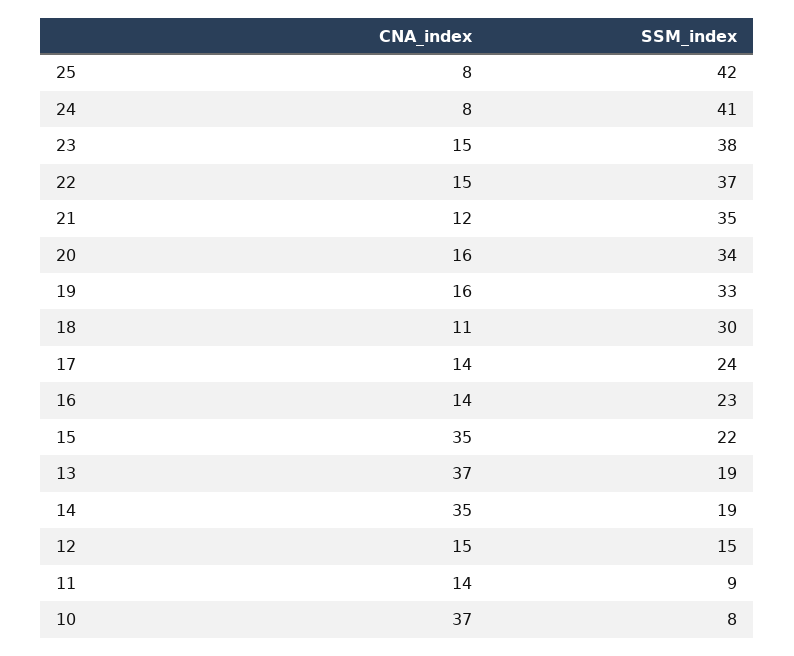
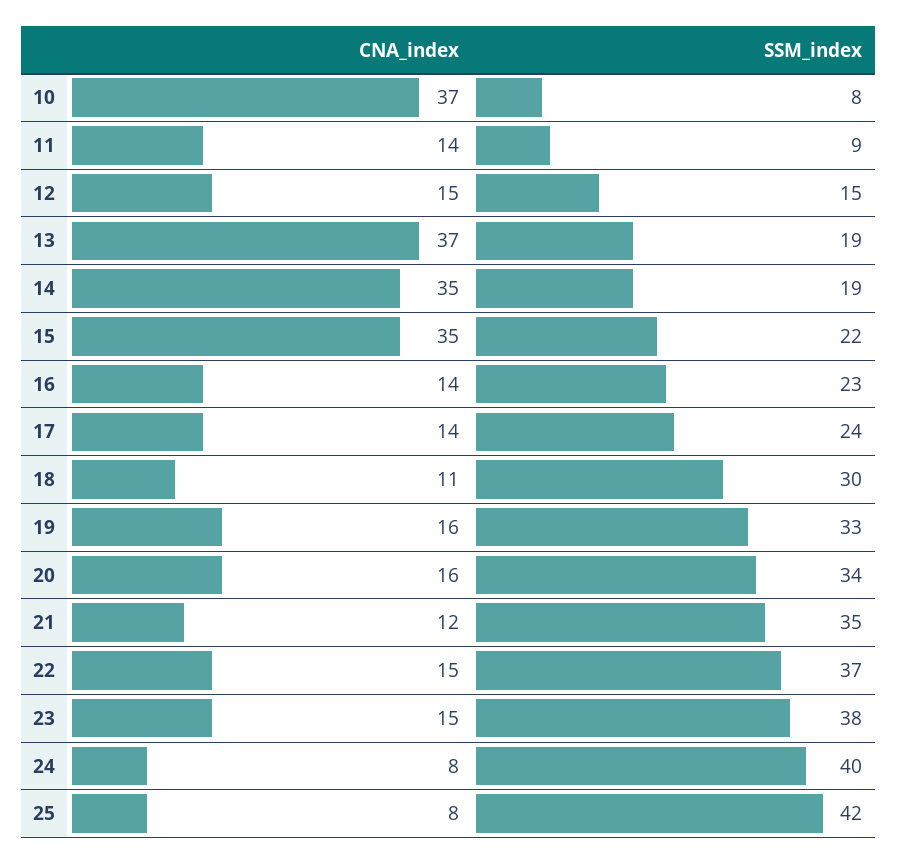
  {
    "CNA_index": {
      "25": 8,
      "24": 8,
      "23": 15,
      "22": 15,
      "21": 12,
      "20": 16,
      "19": 16,
      "18": 11,
      "17": 14,
      "16": 14,
      "15": 35,
      "13": 37,
      "14": 35,
      "12": 15,
      "11": 14,
      "10": 37
    },
    "SSM_index": {
      "25": 42,
-     "24": 41,
+     "24": 40,
      "23": 38,
      "22": 37,
      "21": 35,
      "20": 34,
      "19": 33,
      "18": 30,
      "17": 24,
      "16": 23,
      "15": 22,
      "13": 19,
      "14": 19,
      "12": 15,
      "11": 9,
      "10": 8
    }
  }

